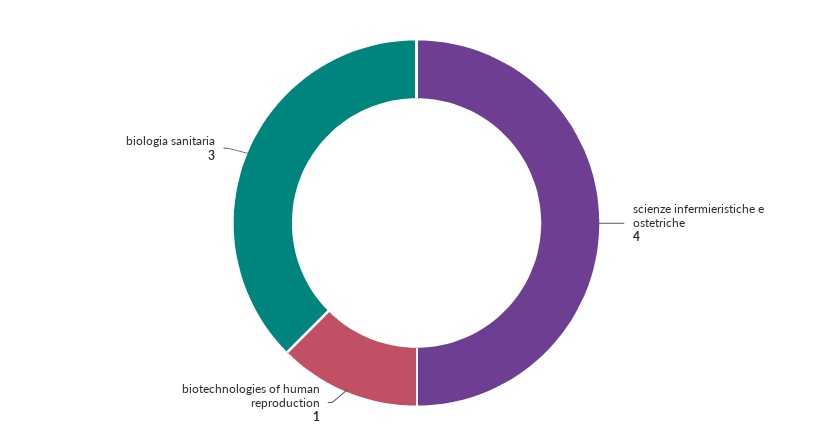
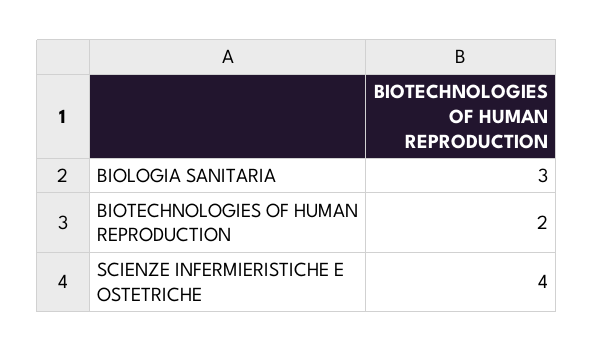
  {
    "scienze infermieristiche e ostetriche": 4,
-   "biotechnologies of human reproduction": 1,
+   "biotechnologies of human reproduction": 2,
    "biologia sanitaria": 3
  }

